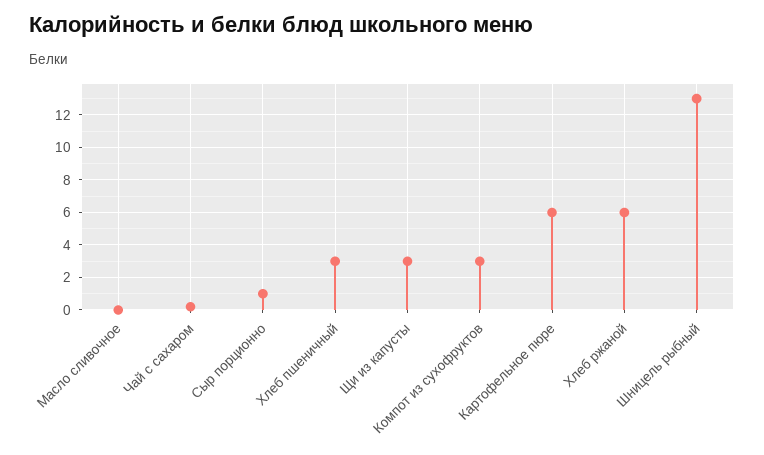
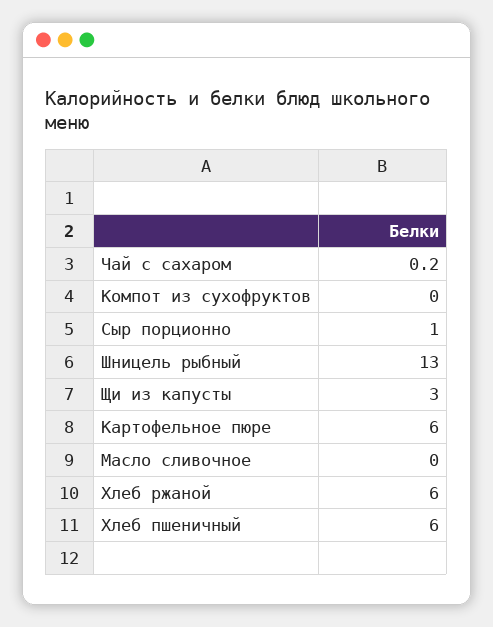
  {
    "Масло сливочное": 0,
    "Чай с сахаром": 0.2,
    "Сыр порционно": 1,
-   "Хлеб пшеничный": 3,
+   "Хлеб пшеничный": 6,
    "Щи из капусты": 3,
-   "Компот из сухофруктов": 3,
+   "Компот из сухофруктов": 0,
    "Картофельное пюре": 6,
    "Хлеб ржаной": 6,
    "Шницель рыбный": 13
  }

